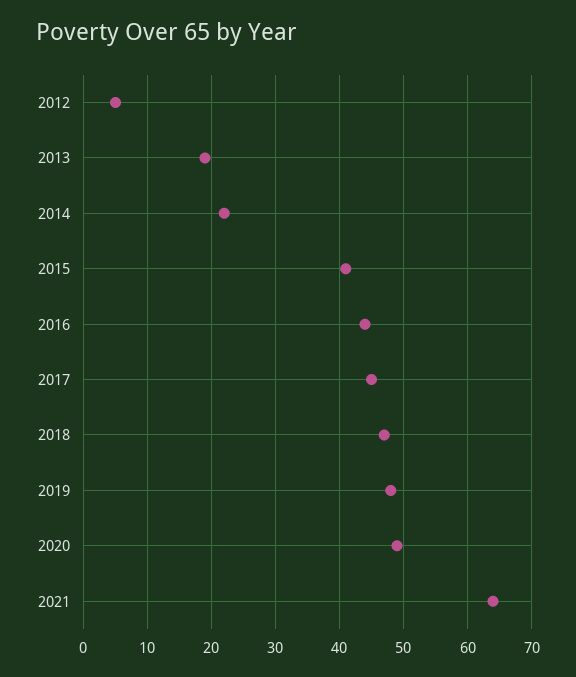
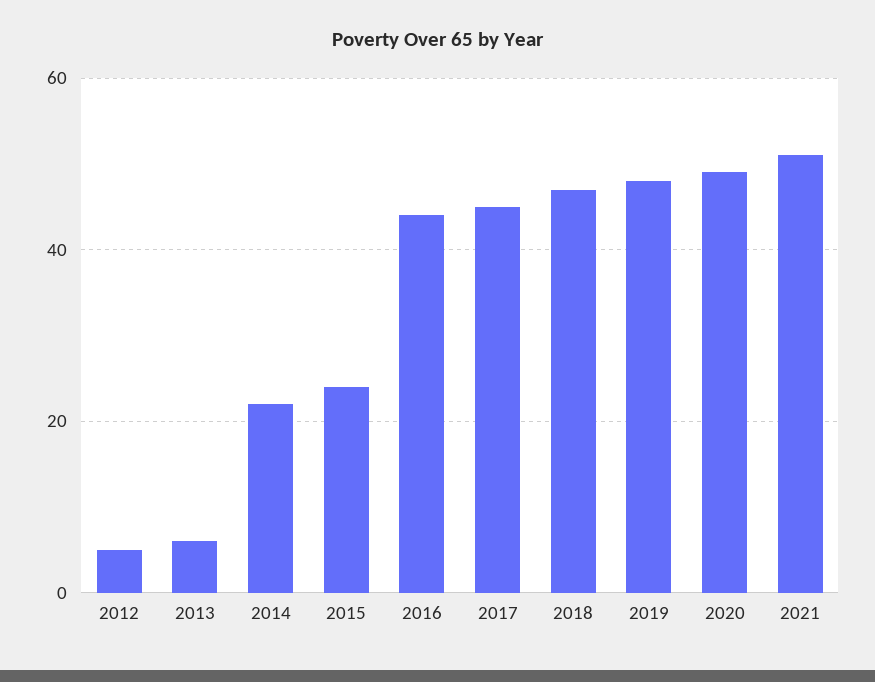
  {
    "2012": 5,
-   "2013": 19,
+   "2013": 5,
    "2014": 22,
-   "2015": 41,
+   "2015": 25,
    "2016": 44,
    "2017": 45,
    "2018": 47,
    "2019": 48,
    "2020": 49,
-   "2021": 64
+   "2021": 50
  }

